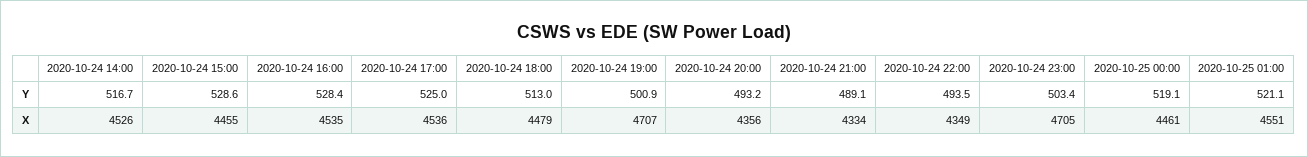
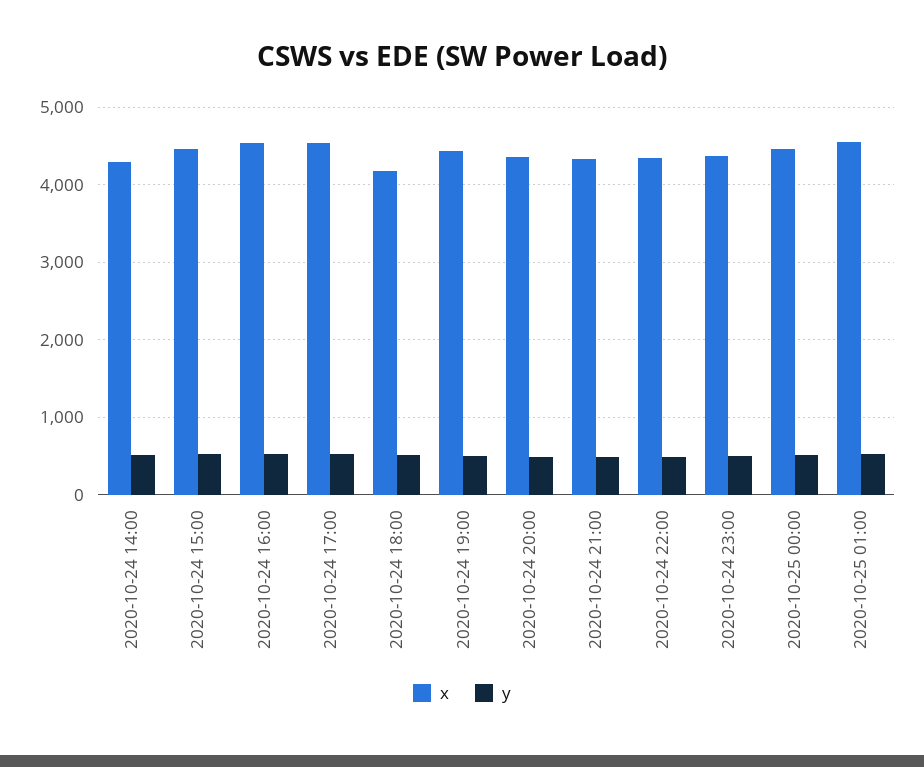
  {
    "Y": {
      "2020-10-24 14:00": 516.7,
      "2020-10-24 15:00": 528.6,
      "2020-10-24 16:00": 528.4,
      "2020-10-24 17:00": 525,
      "2020-10-24 18:00": 513,
      "2020-10-24 19:00": 500.9,
      "2020-10-24 20:00": 493.2,
      "2020-10-24 21:00": 489.1,
      "2020-10-24 22:00": 493.5,
      "2020-10-24 23:00": 503.4,
      "2020-10-25 00:00": 519.1,
      "2020-10-25 01:00": 521.1
    },
    "X": {
-     "2020-10-24 14:00": 4526,
+     "2020-10-24 14:00": 4300,
      "2020-10-24 15:00": 4455,
      "2020-10-24 16:00": 4535,
      "2020-10-24 17:00": 4536,
-     "2020-10-24 18:00": 4479,
+     "2020-10-24 18:00": 4200,
-     "2020-10-24 19:00": 4707,
+     "2020-10-24 19:00": 4400,
      "2020-10-24 20:00": 4356,
      "2020-10-24 21:00": 4334,
      "2020-10-24 22:00": 4349,
-     "2020-10-24 23:00": 4705,
+     "2020-10-24 23:00": 4400,
      "2020-10-25 00:00": 4461,
      "2020-10-25 01:00": 4551
    }
  }

